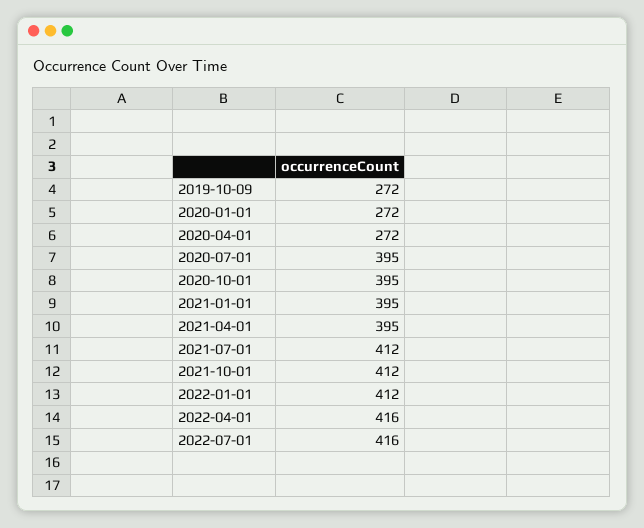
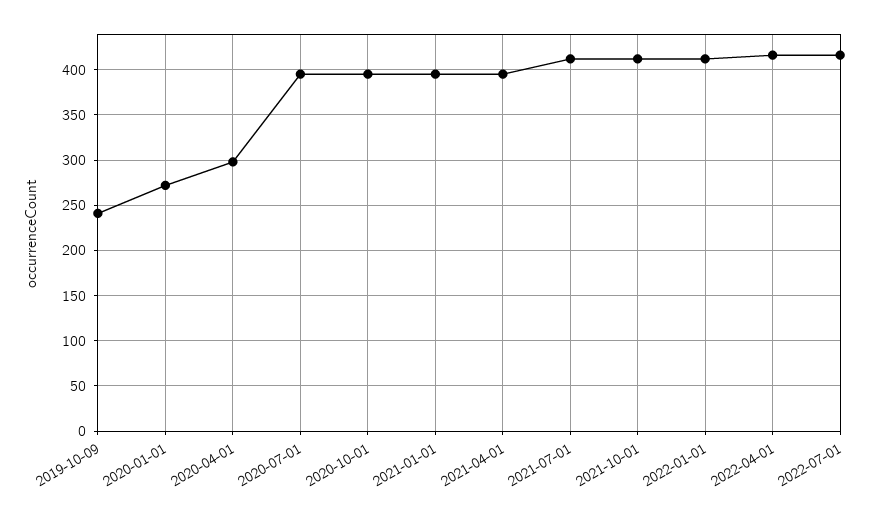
  {
-   "2019-10-09": 272,
+   "2019-10-09": 240,
    "2020-01-01": 272,
-   "2020-04-01": 272,
+   "2020-04-01": 300,
    "2020-07-01": 395,
    "2020-10-01": 395,
    "2021-01-01": 395,
    "2021-04-01": 395,
    "2021-07-01": 412,
    "2021-10-01": 412,
    "2022-01-01": 412,
    "2022-04-01": 416,
    "2022-07-01": 416
  }

